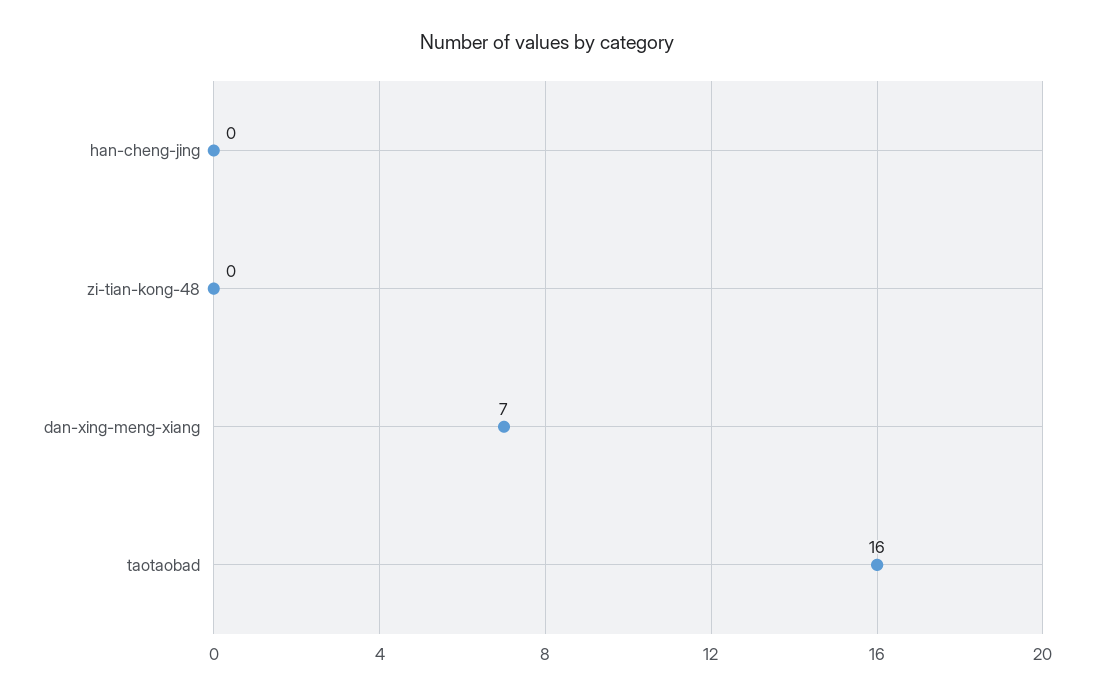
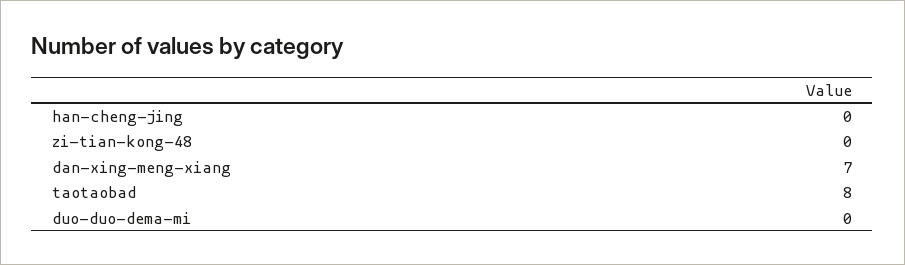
  {
    "han-cheng-jing": 0,
    "zi-tian-kong-48": 0,
    "dan-xing-meng-xiang": 7,
-   "taotaobad": 16
+   "taotaobad": 8,
+   "duo-duo-dema-mi": 0
  }

